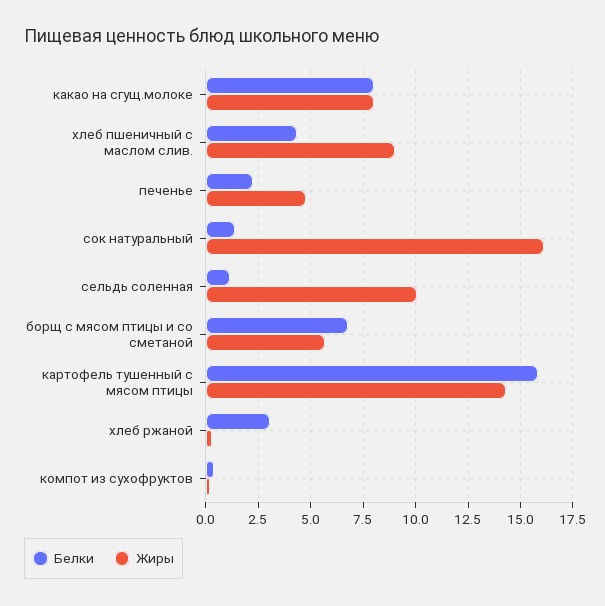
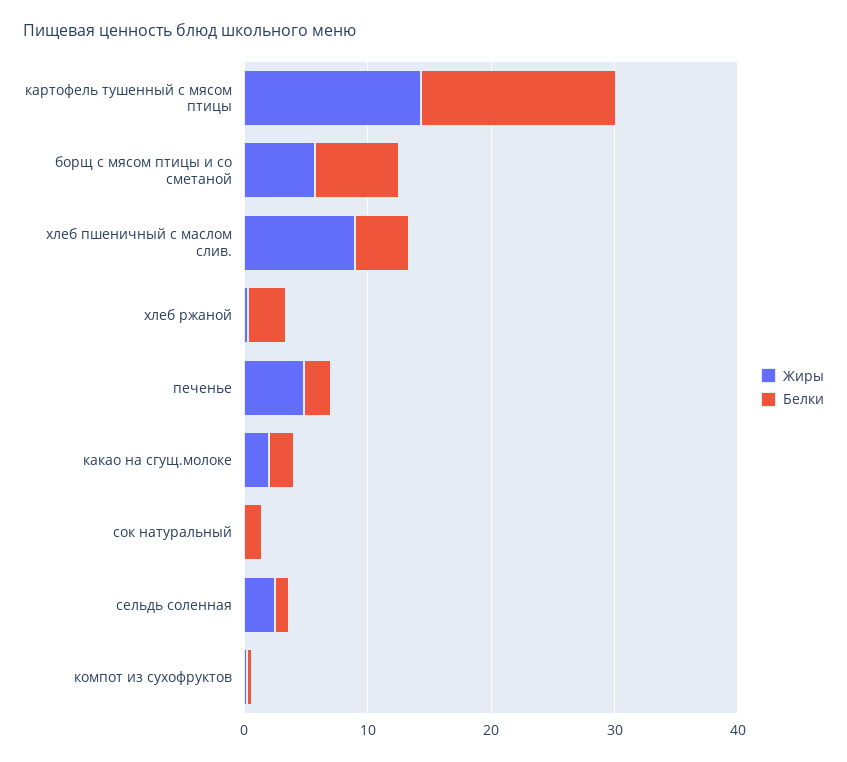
  {
    "Белки": {
-     "какао на сгущ.молоке": 8,
+     "какао на сгущ.молоке": 2,
      "хлеб пшеничный с маслом слив.": 4.5,
      "печенье": 2.5,
      "сок натуральный": 1.5,
      "сельдь соленная": 1,
      "борщ с мясом птицы и со сметаной": 7,
      "картофель тушенный с мясом птицы": 16,
      "хлеб ржаной": 3,
      "компот из сухофруктов": 0.5
    },
    "Жиры": {
-     "какао на сгущ.молоке": 8,
+     "какао на сгущ.молоке": 2,
      "хлеб пшеничный с маслом слив.": 9,
      "печенье": 5,
-     "сок натуральный": 16,
+     "сок натуральный": 0,
-     "сельдь соленная": 10,
+     "сельдь соленная": 2,
      "борщ с мясом птицы и со сметаной": 5.5,
      "картофель тушенный с мясом птицы": 14.5,
      "хлеб ржаной": 0.5,
      "компот из сухофруктов": 0
    }
  }

